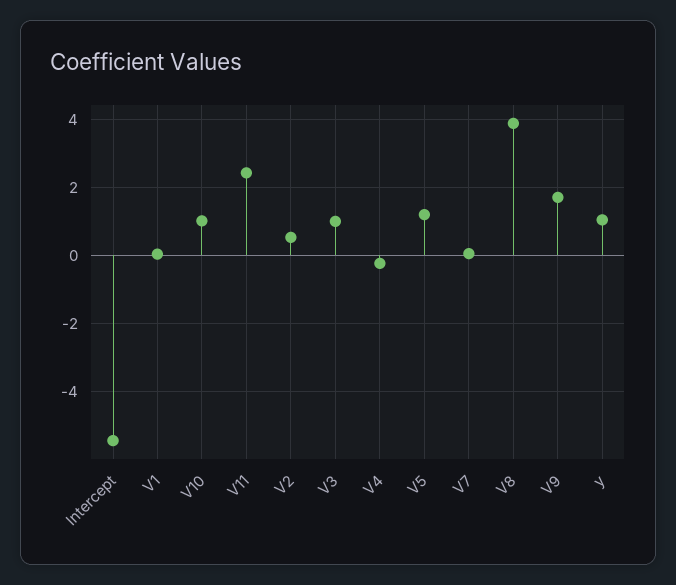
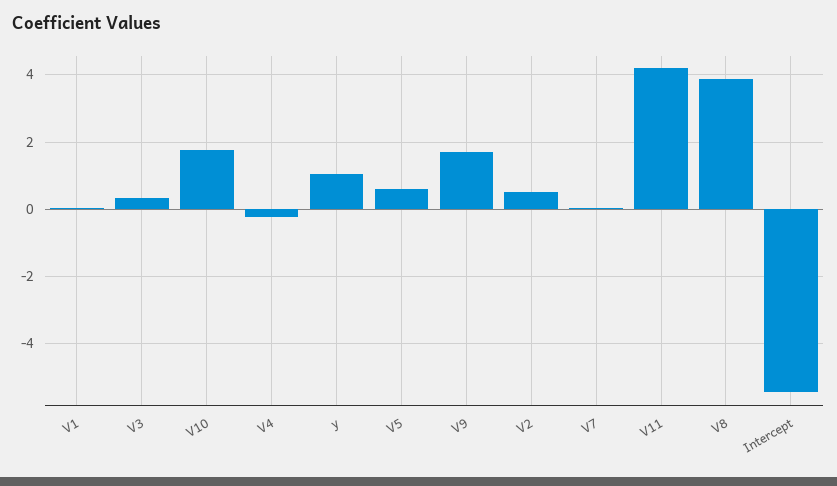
  {
    "Intercept": -5.4,
    "V1": 0,
-   "V10": 1,
+   "V10": 1.8,
-   "V11": 2.4,
+   "V11": 4.2,
    "V2": 0.6,
-   "V3": 1,
+   "V3": 0.4,
    "V4": -0.2,
-   "V5": 1.2,
+   "V5": 0.6,
    "V7": 0,
    "V8": 3.8,
    "V9": 1.8,
    "y": 1
  }

